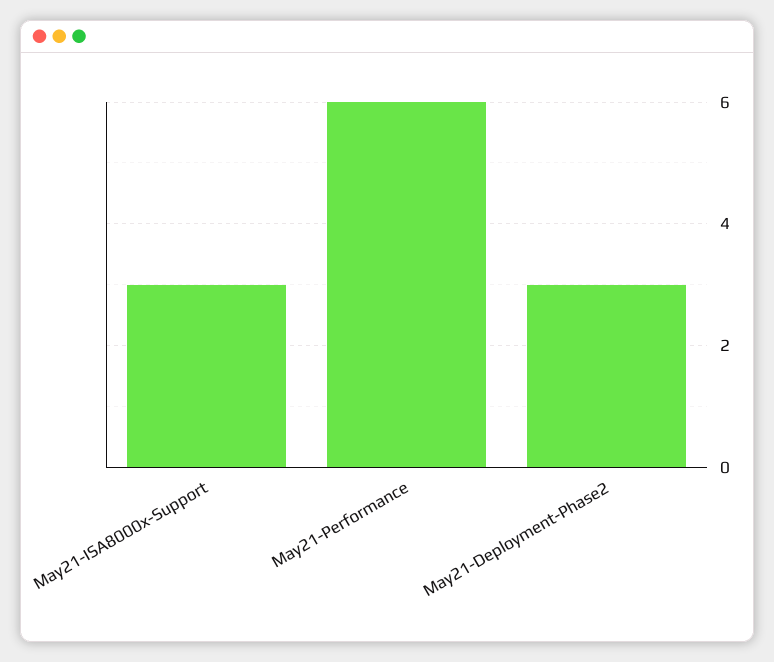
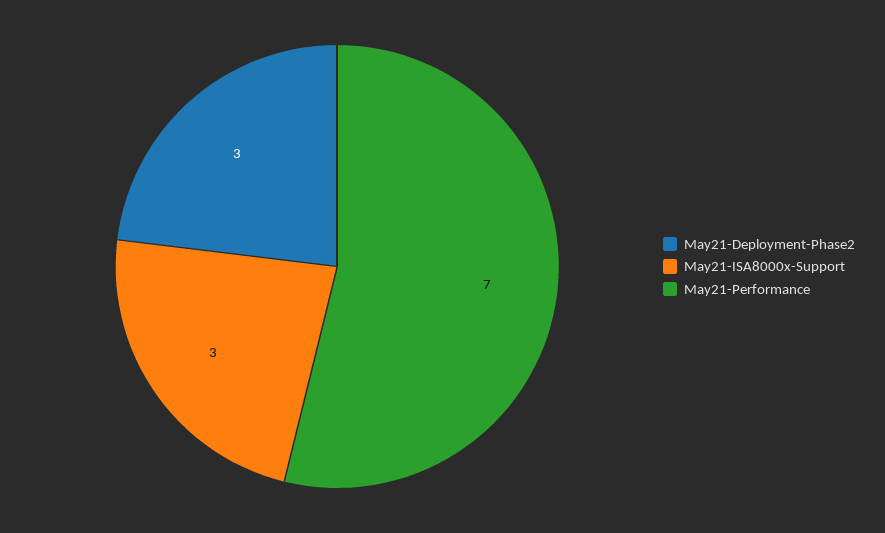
  {
    "May21-ISA8000x-Support": 3,
-   "May21-Performance": 6,
+   "May21-Performance": 7,
    "May21-Deployment-Phase2": 3
  }

